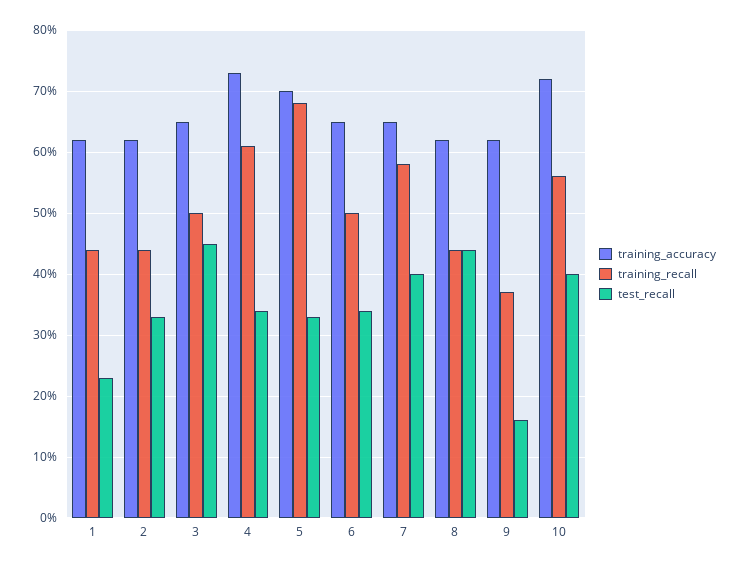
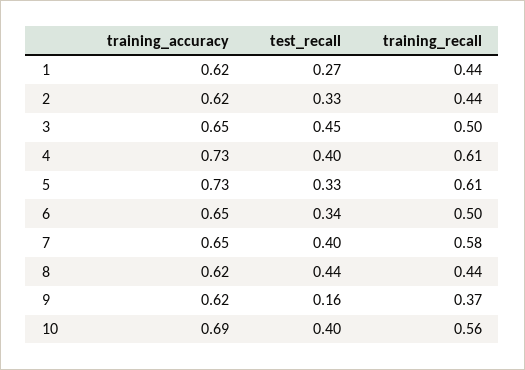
  {
    "training_accuracy": {
      "1": 0.62,
      "2": 0.62,
      "3": 0.65,
      "4": 0.73,
-     "5": 0.7,
+     "5": 0.73,
      "6": 0.65,
      "7": 0.65,
      "8": 0.62,
      "9": 0.62,
-     "10": 0.72
+     "10": 0.69
    },
    "training_recall": {
      "1": 0.44,
      "2": 0.44,
      "3": 0.5,
      "4": 0.61,
-     "5": 0.68,
+     "5": 0.61,
      "6": 0.5,
      "7": 0.58,
      "8": 0.44,
      "9": 0.37,
      "10": 0.56
    },
    "test_recall": {
-     "1": 0.23,
+     "1": 0.27,
      "2": 0.33,
      "3": 0.45,
-     "4": 0.34,
+     "4": 0.4,
      "5": 0.33,
      "6": 0.34,
      "7": 0.4,
      "8": 0.44,
      "9": 0.16,
      "10": 0.4
    }
  }

